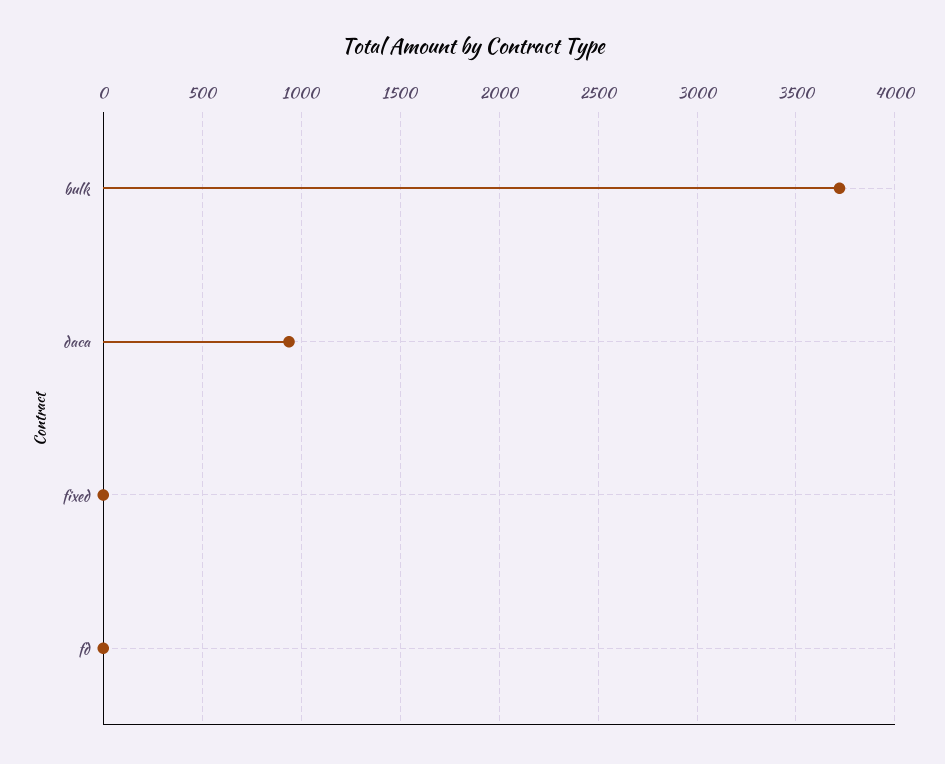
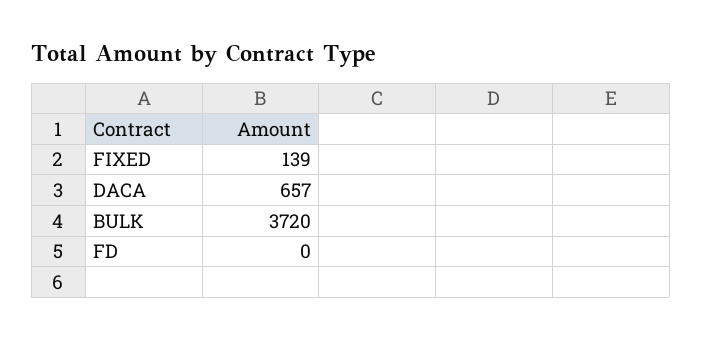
  {
    "bulk": 3720,
-   "daca": 950,
+   "daca": 657,
-   "fixed": 0,
+   "fixed": 139,
    "fd": 0
  }

